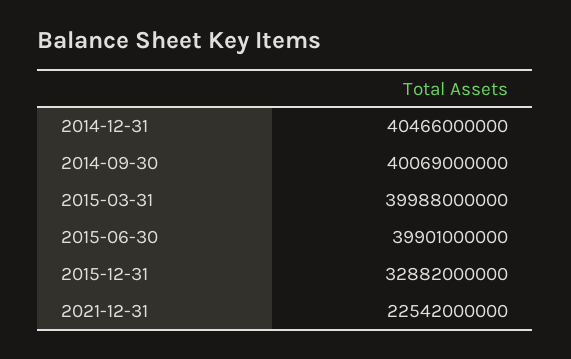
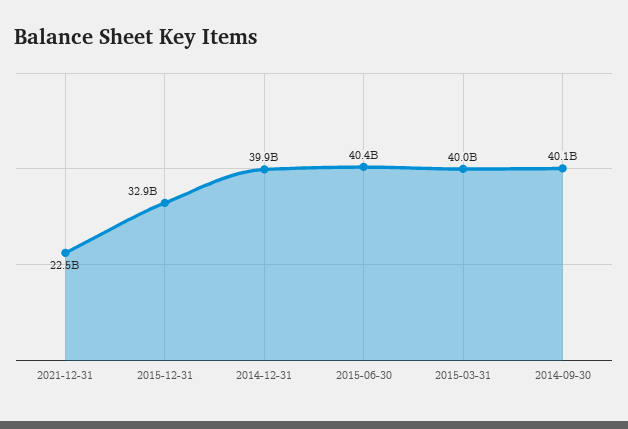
  {
-   "2014-12-31": 40466000000,
+   "2014-12-31": 39900000000,
    "2014-09-30": 40069000000,
    "2015-03-31": 39988000000,
-   "2015-06-30": 39901000000,
+   "2015-06-30": 40400000000,
    "2015-12-31": 32882000000,
    "2021-12-31": 22542000000
  }

